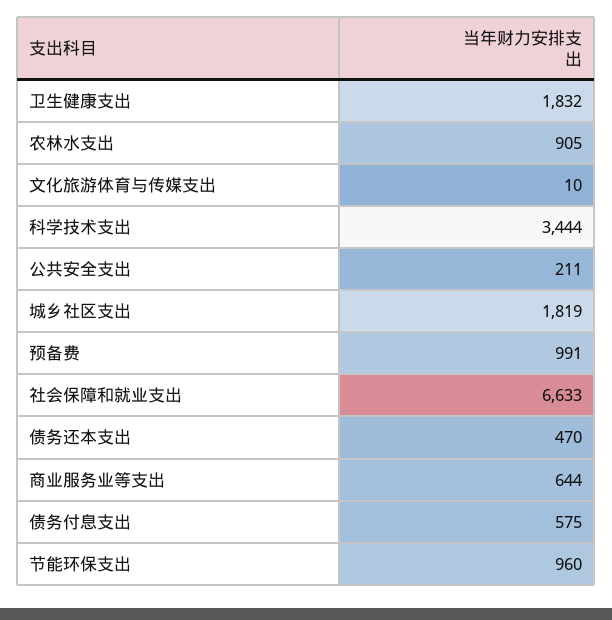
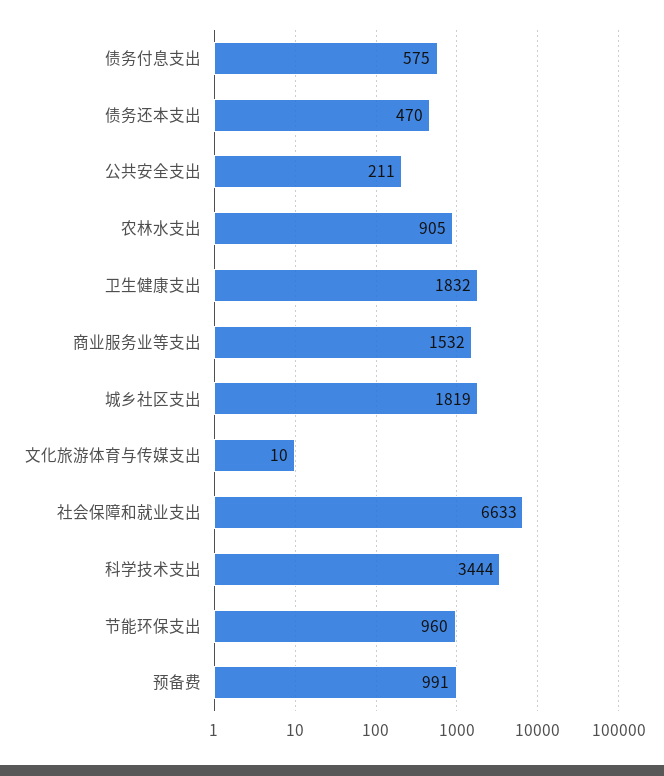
  {
    "卫生健康支出": 1832,
    "农林水支出": 905,
    "文化旅游体育与传媒支出": 10,
    "科学技术支出": 3444,
    "公共安全支出": 211,
    "城乡社区支出": 1819,
    "预备费": 991,
    "社会保障和就业支出": 6633,
    "债务还本支出": 470,
-   "商业服务业等支出": 644,
+   "商业服务业等支出": 1532,
    "债务付息支出": 575,
    "节能环保支出": 960
  }

